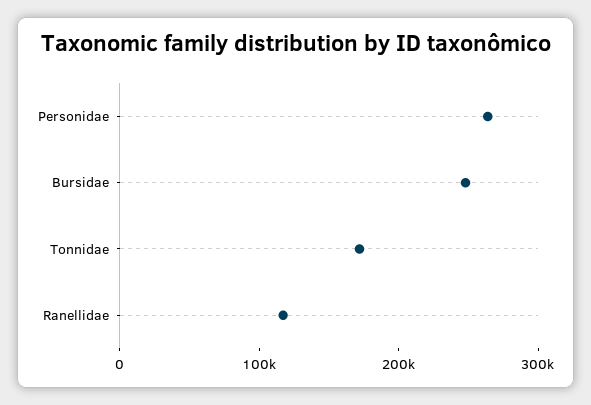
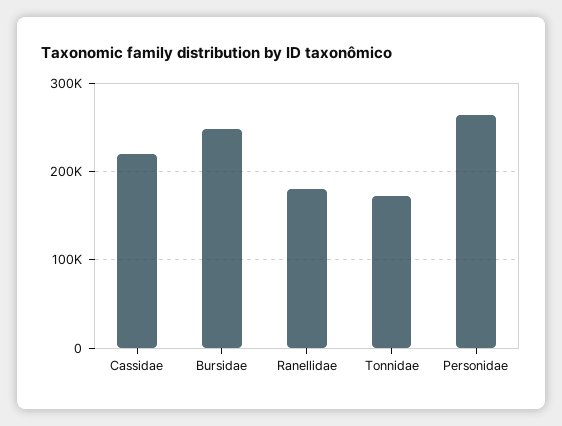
  {
    "Personidae": 260000,
    "Bursidae": 250000,
    "Tonnidae": 170000,
-   "Ranellidae": 120000
+   "Ranellidae": 180000,
+   "Cassidae": 220000
  }

